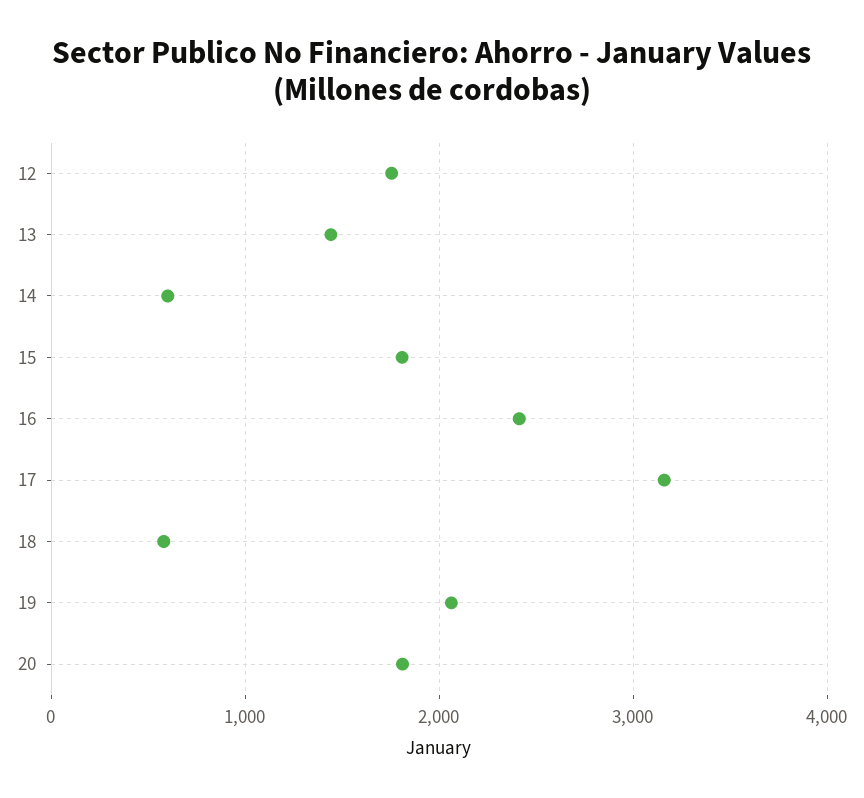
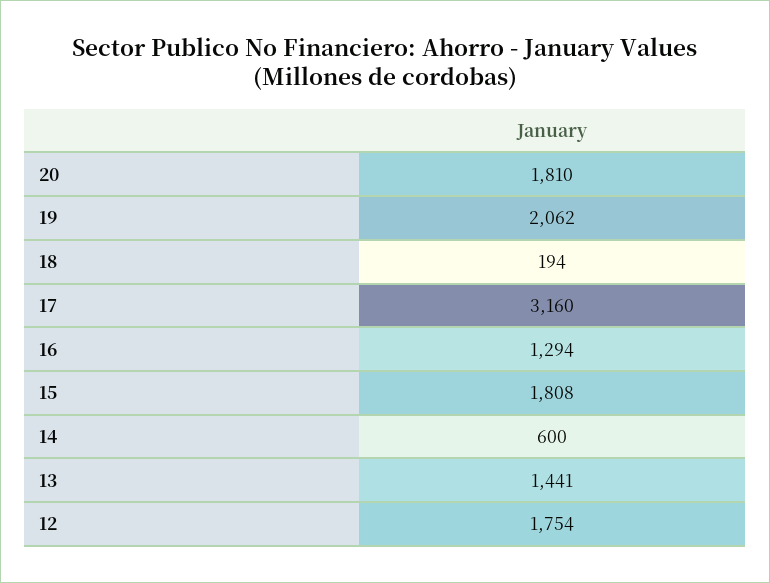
  {
    "12": 1754,
    "13": 1441,
    "14": 600,
    "15": 1808,
-   "16": 2400,
+   "16": 1294,
    "17": 3160,
-   "18": 600,
+   "18": 194,
    "19": 2062,
    "20": 1810
  }

